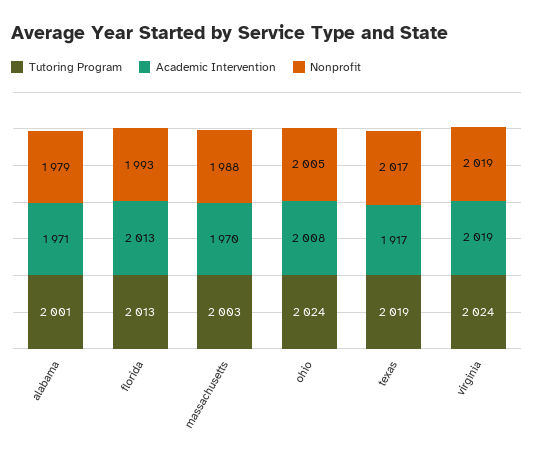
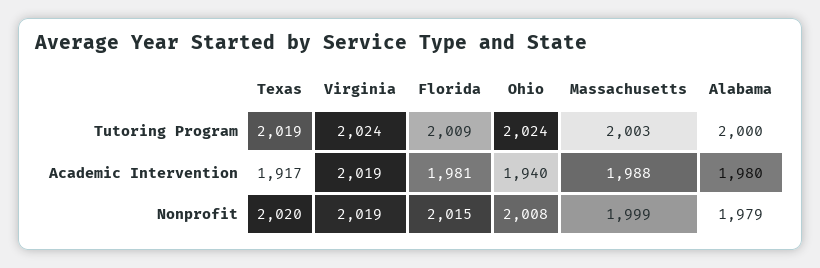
  {
    "Tutoring Program": {
-     "alabama": 2001,
+     "alabama": 2000,
-     "florida": 2013,
+     "florida": 2009,
      "massachusetts": 2003,
      "ohio": 2024,
      "texas": 2019,
      "virginia": 2024
    },
    "Academic Intervention": {
-     "alabama": 1971,
+     "alabama": 1980,
-     "florida": 2013,
+     "florida": 1981,
-     "massachusetts": 1970,
+     "massachusetts": 1988,
-     "ohio": 2008,
+     "ohio": 1940,
      "texas": 1917,
      "virginia": 2019
    },
    "Nonprofit": {
      "alabama": 1979,
-     "florida": 1993,
+     "florida": 2015,
-     "massachusetts": 1988,
+     "massachusetts": 1999,
-     "ohio": 2005,
+     "ohio": 2008,
-     "texas": 2017,
+     "texas": 2020,
      "virginia": 2019
    }
  }

